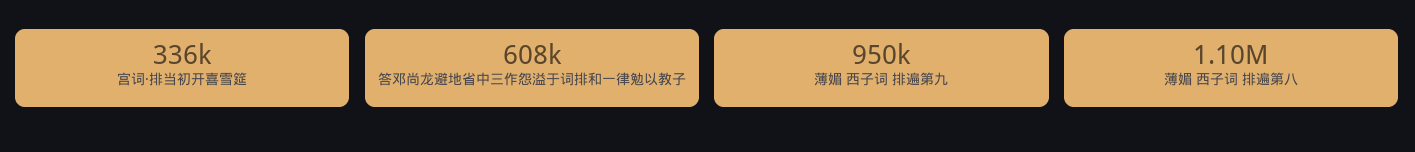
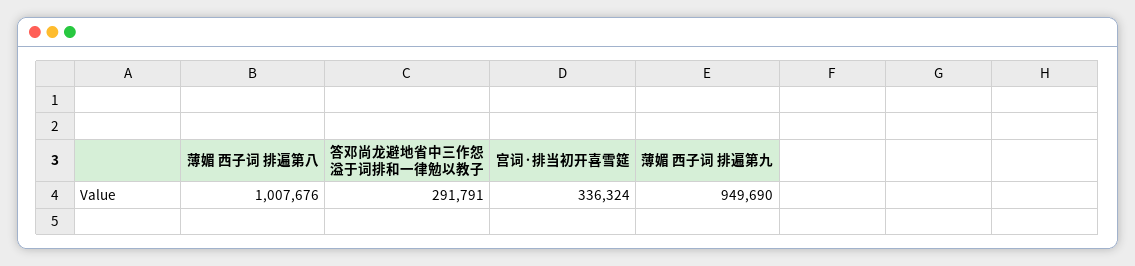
  {
    "宫词·排当初开喜雪筵": 336324,
-   "答邓尚龙避地省中三作怨溢于词排和一律勉以教子": 608000,
+   "答邓尚龙避地省中三作怨溢于词排和一律勉以教子": 291791,
    "薄媚 西子词 排遍第九": 949690,
-   "薄媚 西子词 排遍第八": 1100000
+   "薄媚 西子词 排遍第八": 1007676
  }

